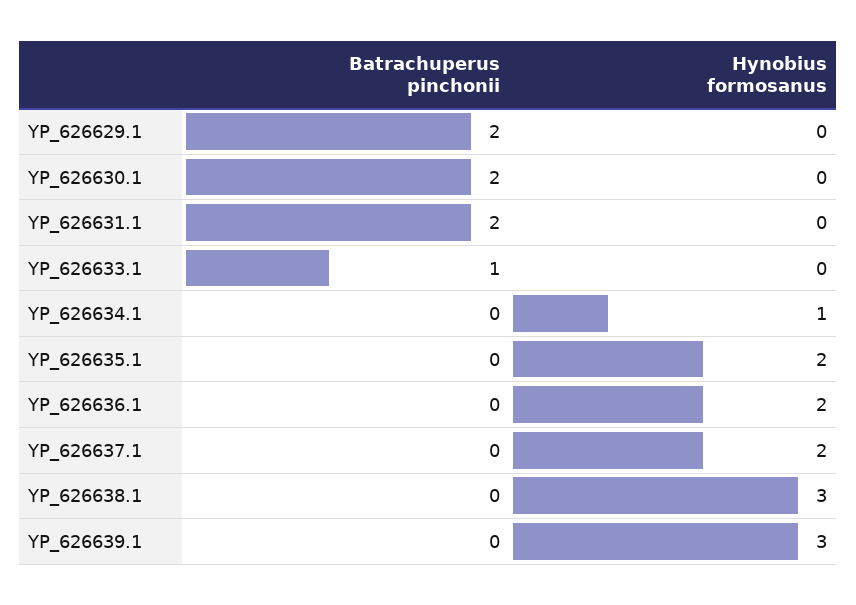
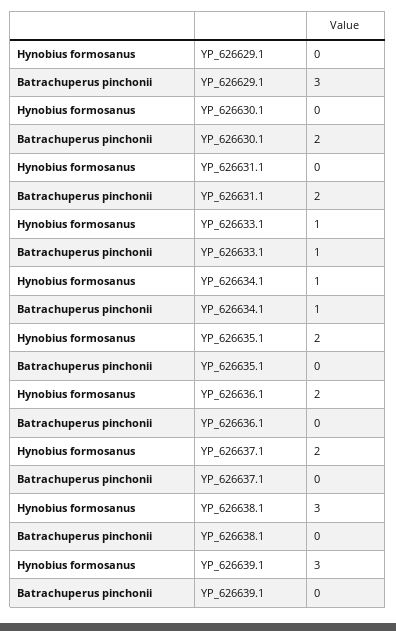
  {
    "Batrachuperus pinchonii": {
-     "YP_626629.1": 2,
+     "YP_626629.1": 3,
      "YP_626630.1": 2,
      "YP_626631.1": 2,
      "YP_626633.1": 1,
-     "YP_626634.1": 0,
+     "YP_626634.1": 1,
      "YP_626635.1": 0,
      "YP_626636.1": 0,
      "YP_626637.1": 0,
      "YP_626638.1": 0,
      "YP_626639.1": 0
    },
    "Hynobius formosanus": {
      "YP_626629.1": 0,
      "YP_626630.1": 0,
      "YP_626631.1": 0,
-     "YP_626633.1": 0,
+     "YP_626633.1": 1,
      "YP_626634.1": 1,
      "YP_626635.1": 2,
      "YP_626636.1": 2,
      "YP_626637.1": 2,
      "YP_626638.1": 3,
      "YP_626639.1": 3
    }
  }

